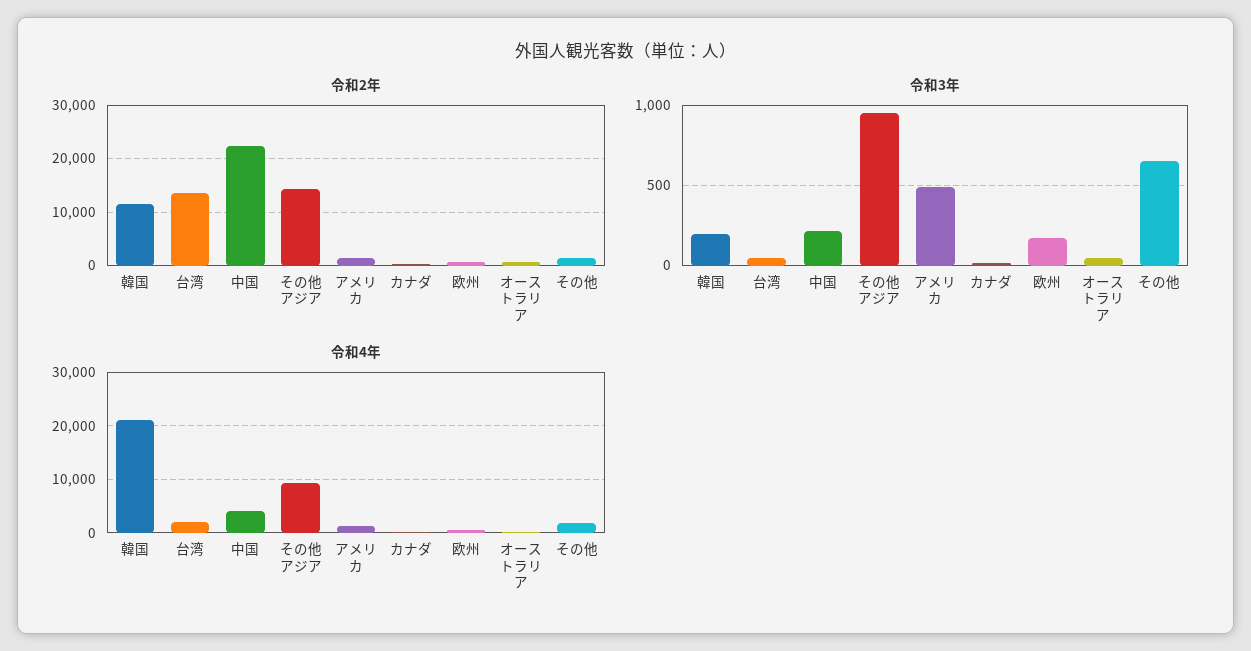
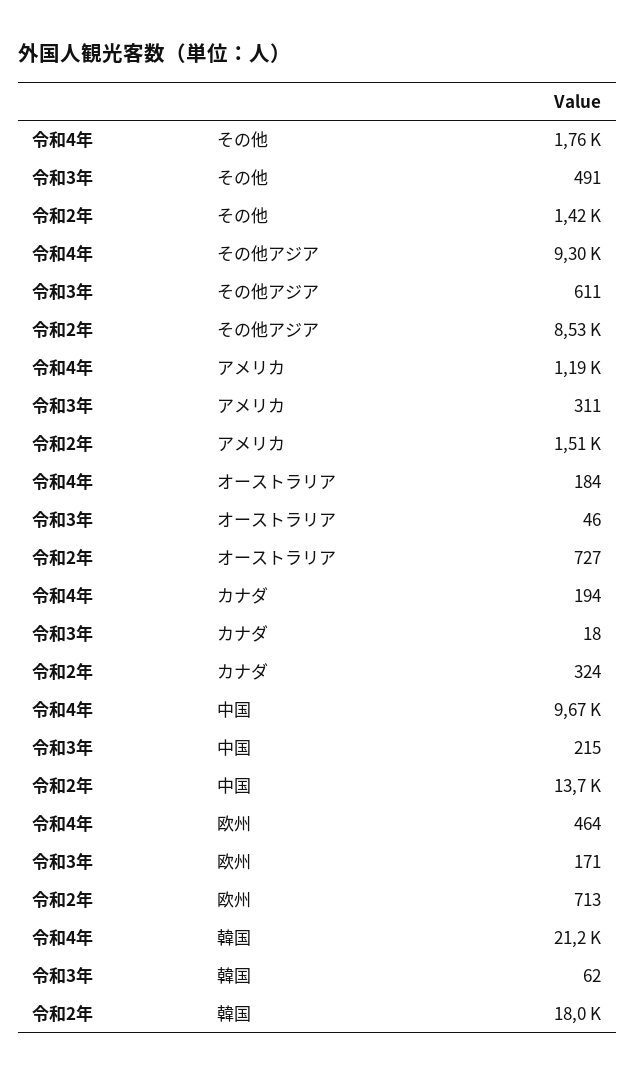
  {
    "令和2年": {
-     "韓国": 12000,
+     "韓国": 18000,
-     "台湾": 14000,
-     "中国": 22000,
+     "中国": 13700,
-     "その他アジア": 14000,
+     "その他アジア": 8530,
      "アメリカ": 1510,
      "カナダ": 324,
      "欧州": 713,
      "オーストラリア": 727,
      "その他": 1420
    },
    "令和3年": {
-     "韓国": 200,
+     "韓国": 62,
-     "台湾": 50,
      "中国": 215,
-     "その他アジア": 950,
+     "その他アジア": 611,
-     "アメリカ": 500,
+     "アメリカ": 311,
      "カナダ": 18,
      "欧州": 171,
      "オーストラリア": 46,
-     "その他": 650
+     "その他": 491
    },
    "令和4年": {
      "韓国": 21200,
-     "台湾": 2000,
-     "中国": 4000,
+     "中国": 9670,
      "その他アジア": 9300,
      "アメリカ": 1190,
      "カナダ": 194,
      "欧州": 464,
      "オーストラリア": 184,
      "その他": 1760
    }
  }

